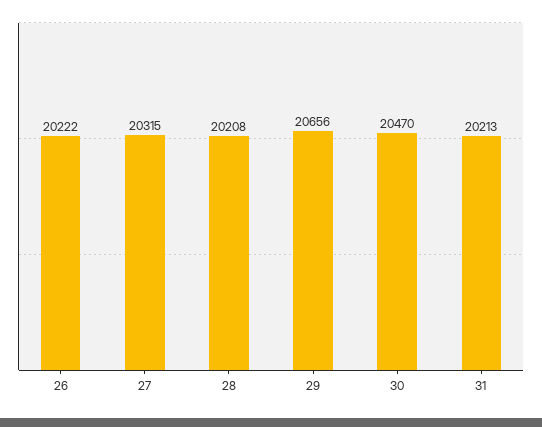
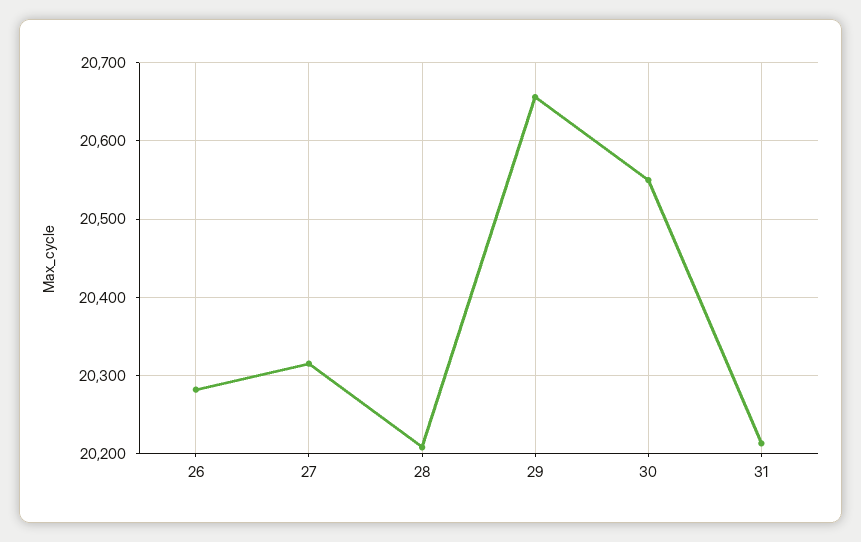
  {
-   "26": 20222,
+   "26": 20280,
    "27": 20315,
    "28": 20208,
    "29": 20656,
-   "30": 20470,
+   "30": 20550,
    "31": 20213
  }

